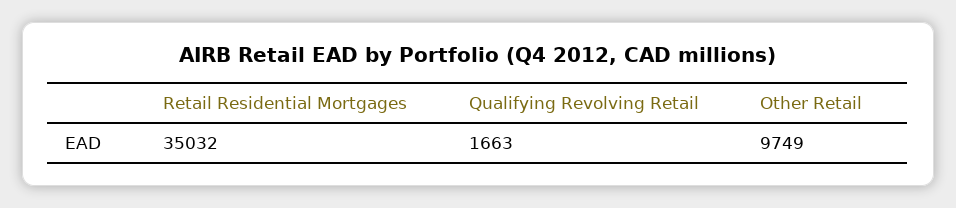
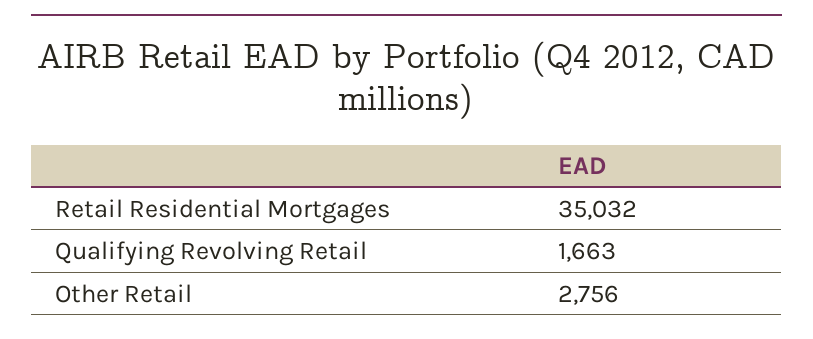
  {
    "Retail Residential Mortgages": 35032,
    "Qualifying Revolving Retail": 1663,
-   "Other Retail": 9749
+   "Other Retail": 2756
  }

